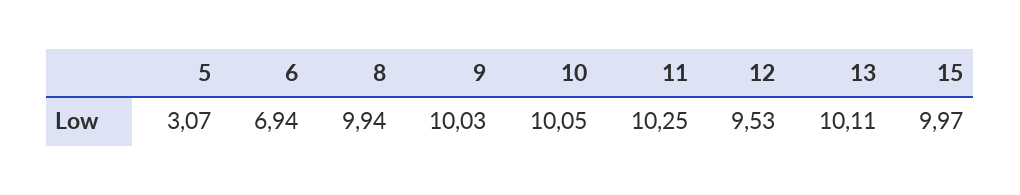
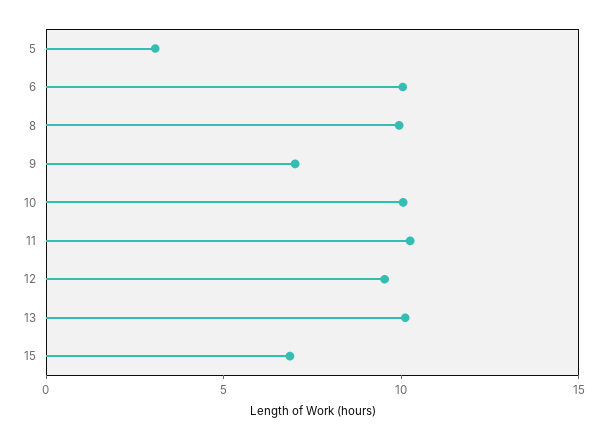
  {
    "5": 3.07,
-   "6": 6.94,
+   "6": 10,
    "8": 9.94,
-   "9": 10.03,
+   "9": 7,
    "10": 10.05,
    "11": 10.25,
    "12": 9.53,
    "13": 10.11,
-   "15": 9.97
+   "15": 7
  }

